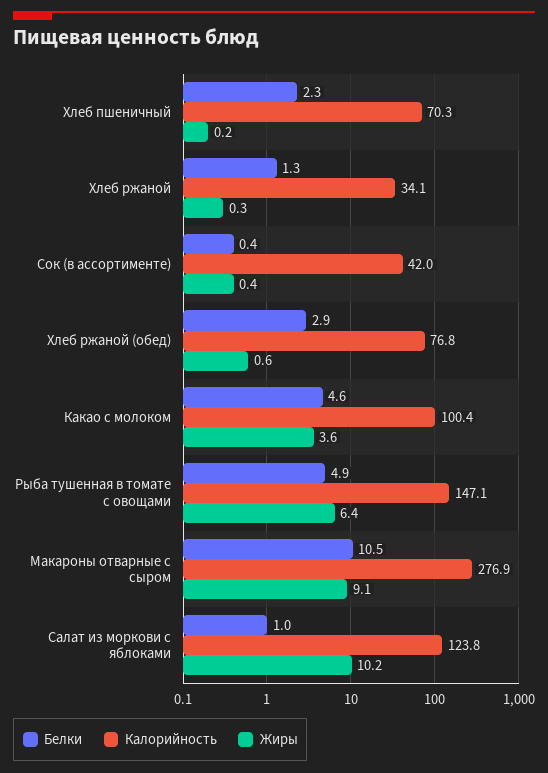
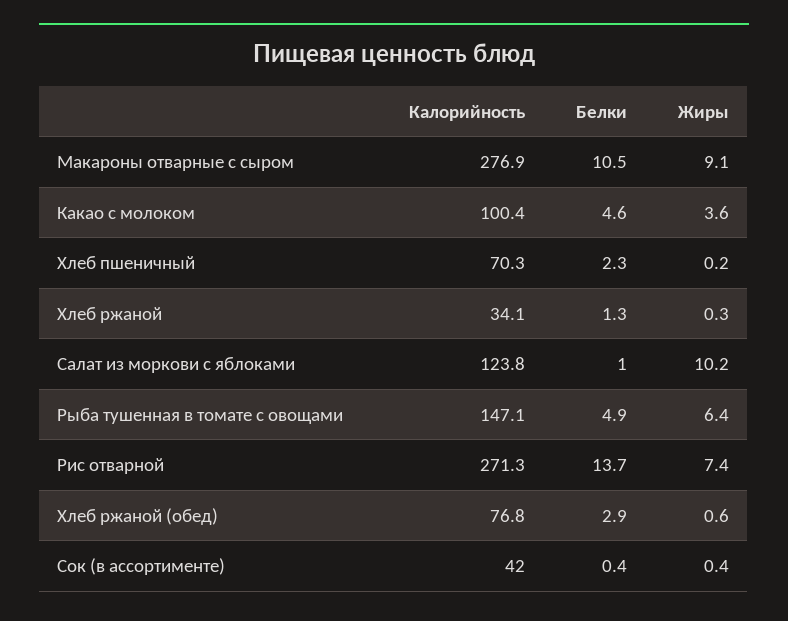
  {
    "Белки": {
      "Хлеб пшеничный": 2.3,
      "Хлеб ржаной": 1.3,
      "Сок (в ассортименте)": 0.4,
      "Хлеб ржаной (обед)": 2.9,
      "Какао с молоком": 4.6,
      "Рыба тушенная в томате с овощами": 4.9,
      "Макароны отварные с сыром": 10.5,
-     "Салат из моркови с яблоками": 1
+     "Салат из моркови с яблоками": 1,
+     "Рис отварной": 13.7
    },
    "Калорийность": {
      "Хлеб пшеничный": 70.3,
      "Хлеб ржаной": 34.1,
      "Сок (в ассортименте)": 42,
      "Хлеб ржаной (обед)": 76.8,
      "Какао с молоком": 100.4,
      "Рыба тушенная в томате с овощами": 147.1,
      "Макароны отварные с сыром": 276.9,
-     "Салат из моркови с яблоками": 123.8
+     "Салат из моркови с яблоками": 123.8,
+     "Рис отварной": 271.3
    },
    "Жиры": {
      "Хлеб пшеничный": 0.2,
      "Хлеб ржаной": 0.3,
      "Сок (в ассортименте)": 0.4,
      "Хлеб ржаной (обед)": 0.6,
      "Какао с молоком": 3.6,
      "Рыба тушенная в томате с овощами": 6.4,
      "Макароны отварные с сыром": 9.1,
-     "Салат из моркови с яблоками": 10.2
+     "Салат из моркови с яблоками": 10.2,
+     "Рис отварной": 7.4
    }
  }

